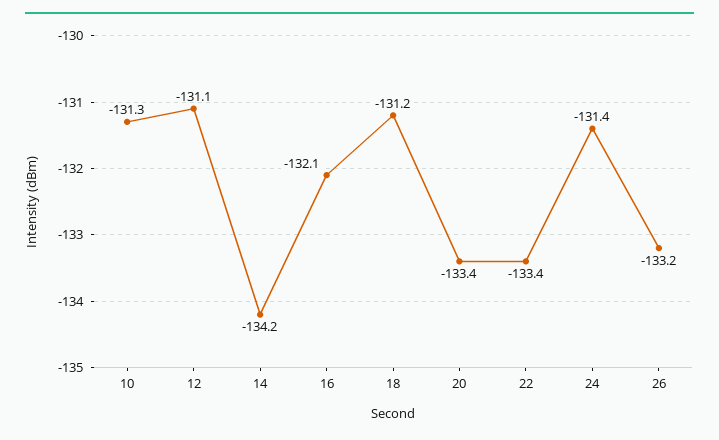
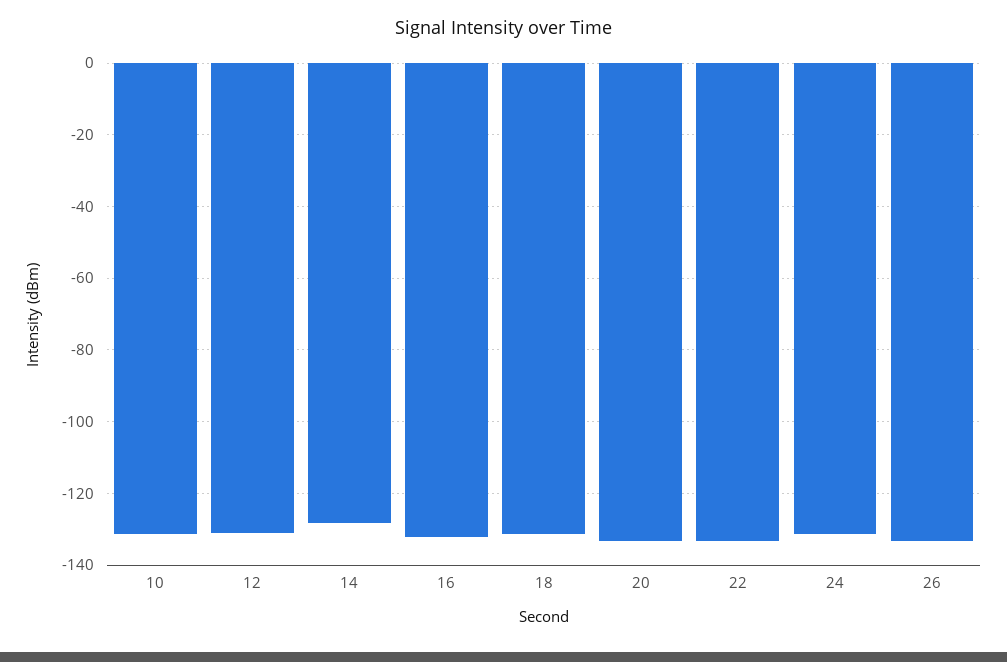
  {
    "10": -131.3,
    "12": -131.1,
-   "14": -134.2,
+   "14": -128,
    "16": -132.1,
    "18": -131.2,
    "20": -133.4,
    "22": -133.4,
    "24": -131.4,
    "26": -133.2
  }

